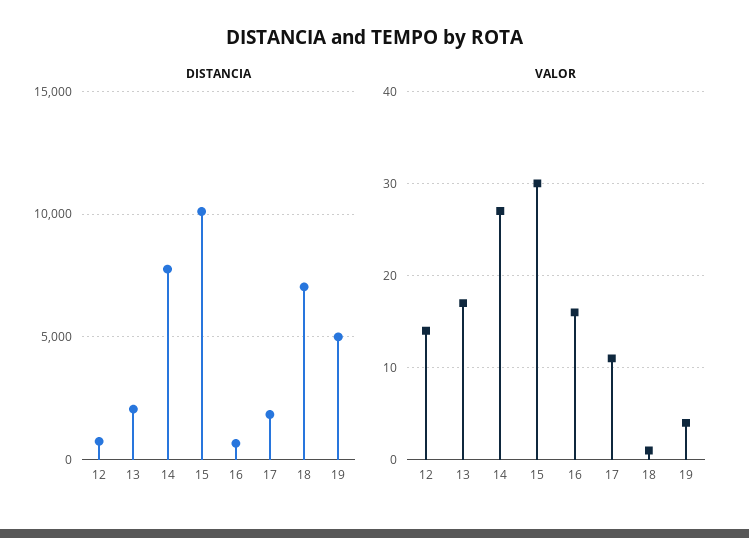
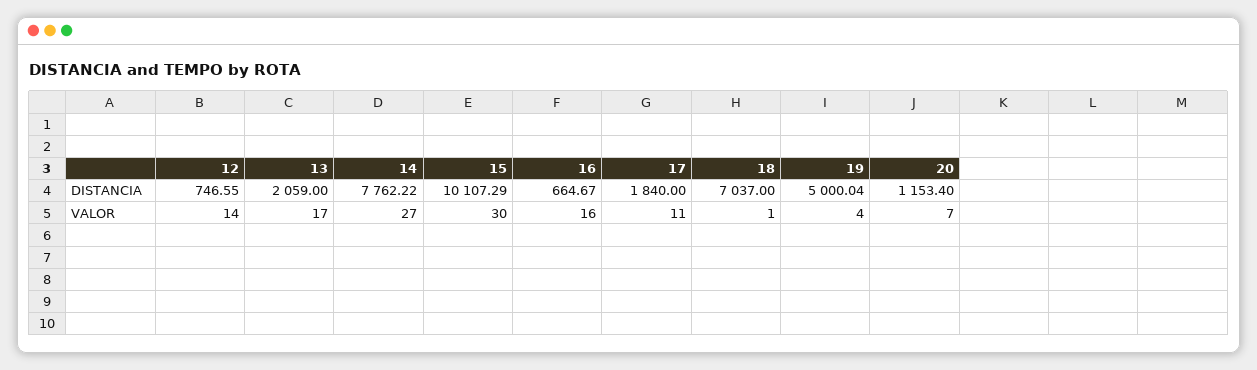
  {
    "DISTANCIA": {
      "12": 746.55,
      "13": 2059,
      "14": 7762.22,
      "15": 10107.29,
      "16": 664.67,
      "17": 1840,
      "18": 7037,
-     "19": 5000.04
+     "19": 5000.04,
+     "20": 1153.4
    },
    "VALOR": {
      "12": 14,
      "13": 17,
      "14": 27,
      "15": 30,
      "16": 16,
      "17": 11,
      "18": 1,
-     "19": 4
+     "19": 4,
+     "20": 7
    }
  }

